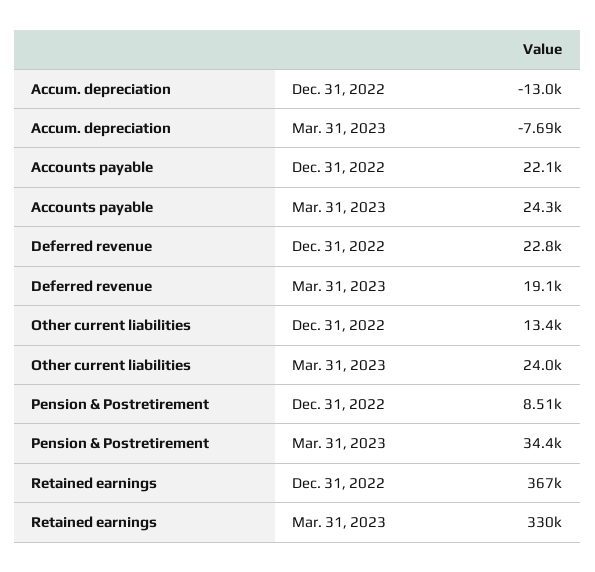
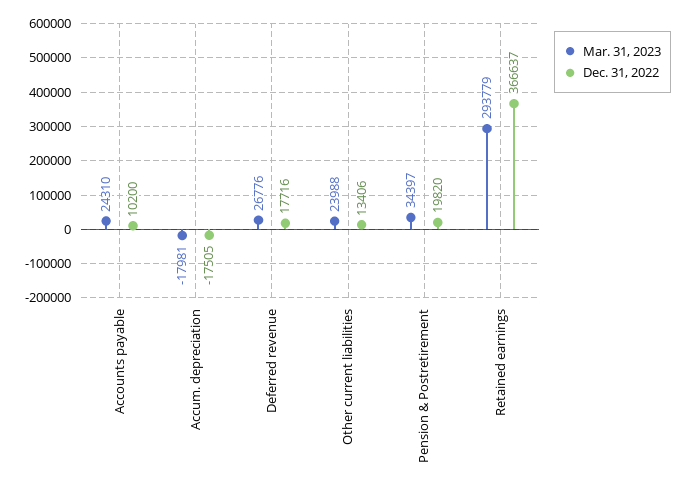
  {
    "Dec. 31, 2022": {
-     "Accum. depreciation": -13000,
+     "Accum. depreciation": -17505,
-     "Accounts payable": 22100,
+     "Accounts payable": 10200,
-     "Deferred revenue": 22800,
+     "Deferred revenue": 17716,
      "Other current liabilities": 13406,
-     "Pension & Postretirement": 8510,
+     "Pension & Postretirement": 19820,
      "Retained earnings": 366637
    },
    "Mar. 31, 2023": {
-     "Accum. depreciation": -7690,
+     "Accum. depreciation": -17981,
      "Accounts payable": 24310,
-     "Deferred revenue": 19100,
+     "Deferred revenue": 26776,
      "Other current liabilities": 23988,
      "Pension & Postretirement": 34397,
-     "Retained earnings": 330000
+     "Retained earnings": 293779
    }
  }

